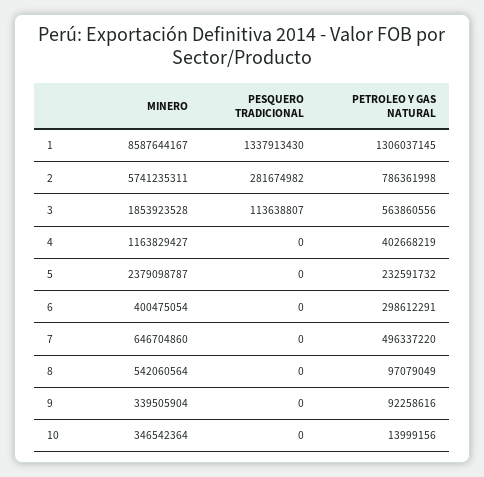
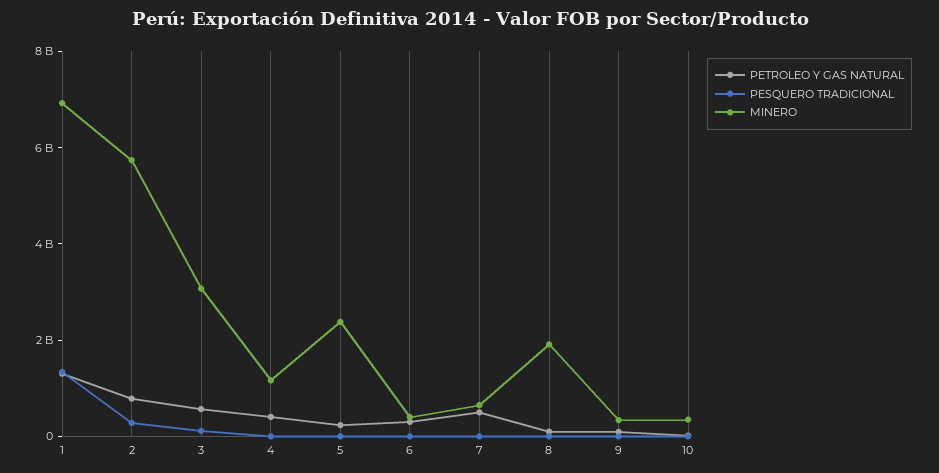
  {
    "MINERO": {
-     "1": 8587644167,
+     "1": 7000000000,
      "2": 5741235311,
-     "3": 1853923528,
+     "3": 3000000000,
      "4": 1163829427,
      "5": 2379098787,
      "6": 400475054,
      "7": 646704860,
-     "8": 542060564,
+     "8": 2000000000,
      "9": 339505904,
      "10": 346542364
    },
    "PESQUERO TRADICIONAL": {
      "1": 1337913430,
      "2": 281674982,
      "3": 113638807,
      "4": 0,
      "5": 0,
      "6": 0,
      "7": 0,
      "8": 0,
      "9": 0,
      "10": 0
    },
    "PETROLEO Y GAS NATURAL": {
      "1": 1306037145,
      "2": 786361998,
      "3": 563860556,
      "4": 402668219,
      "5": 232591732,
      "6": 298612291,
      "7": 496337220,
      "8": 97079049,
      "9": 92258616,
      "10": 13999156
    }
  }

